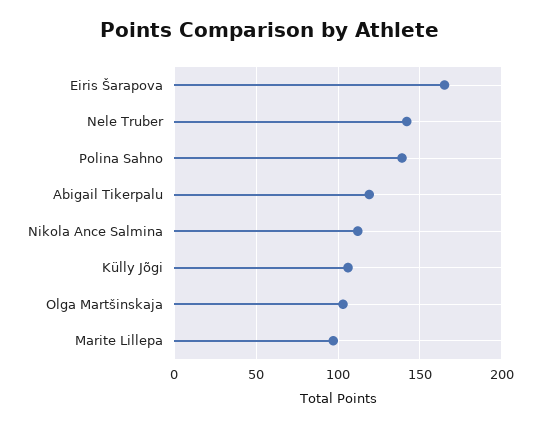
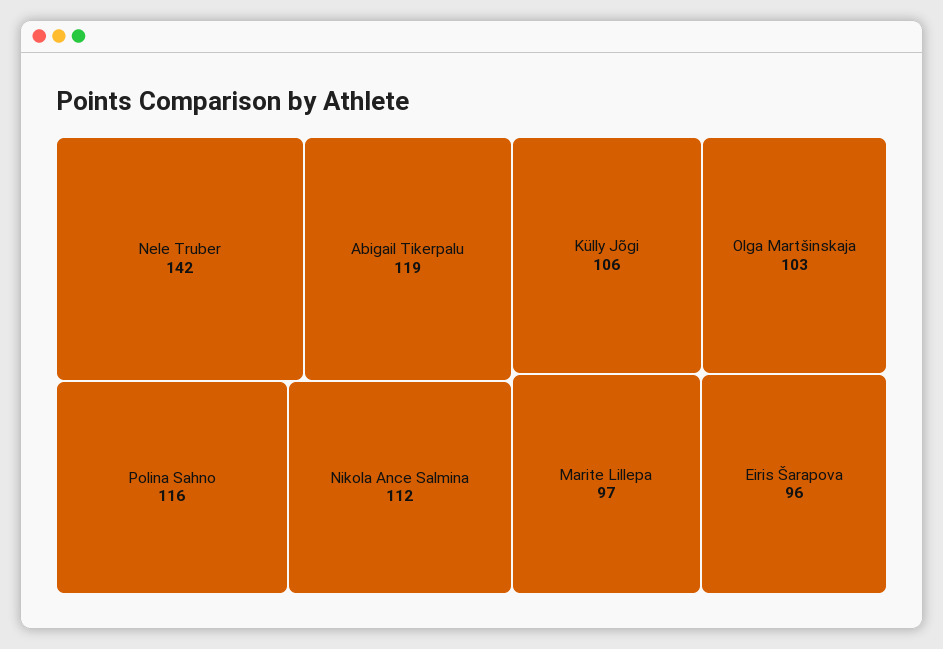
  {
-   "Eiris Šarapova": 165,
+   "Eiris Šarapova": 96,
    "Nele Truber": 142,
-   "Polina Sahno": 140,
+   "Polina Sahno": 116,
    "Abigail Tikerpalu": 119,
    "Nikola Ance Salmina": 112,
    "Külly Jõgi": 106,
    "Olga Martšinskaja": 103,
    "Marite Lillepa": 97
  }

